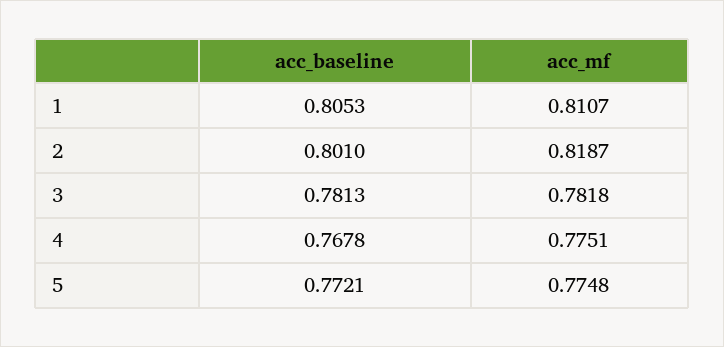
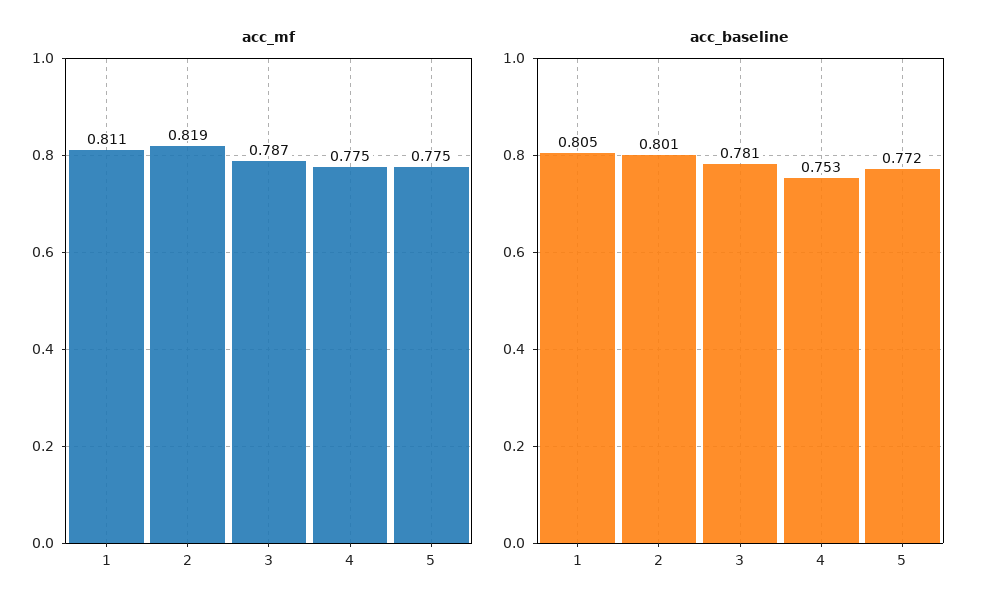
  {
    "acc_baseline": {
      "1": 0.8053,
      "2": 0.801,
      "3": 0.7813,
-     "4": 0.7678,
+     "4": 0.753,
      "5": 0.7721
    },
    "acc_mf": {
      "1": 0.8107,
      "2": 0.8187,
-     "3": 0.7818,
+     "3": 0.787,
      "4": 0.7751,
      "5": 0.7748
    }
  }

